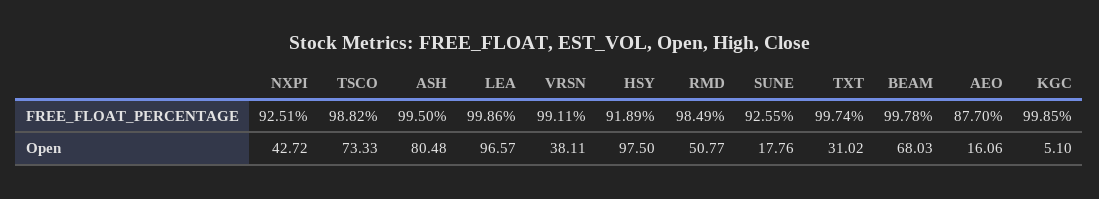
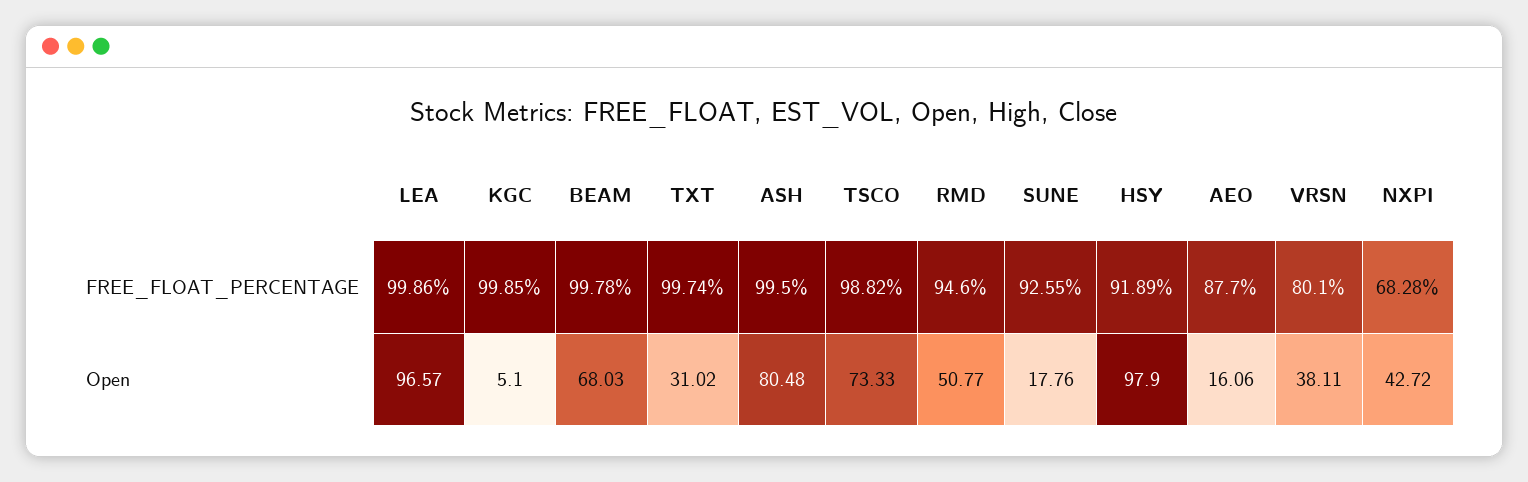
  {
    "NXPI": {
-     "FREE_FLOAT_PERCENTAGE": 92.51,
+     "FREE_FLOAT_PERCENTAGE": 68.28,
      "Open": 42.72
    },
    "TSCO": {
      "FREE_FLOAT_PERCENTAGE": 98.82,
      "Open": 73.33
    },
    "ASH": {
      "FREE_FLOAT_PERCENTAGE": 99.5,
      "Open": 80.48
    },
    "LEA": {
      "FREE_FLOAT_PERCENTAGE": 99.86,
      "Open": 96.57
    },
    "VRSN": {
-     "FREE_FLOAT_PERCENTAGE": 99.11,
+     "FREE_FLOAT_PERCENTAGE": 80.1,
      "Open": 38.11
    },
    "HSY": {
      "FREE_FLOAT_PERCENTAGE": 91.89,
-     "Open": 97.5
+     "Open": 97.9
    },
    "RMD": {
-     "FREE_FLOAT_PERCENTAGE": 98.49,
+     "FREE_FLOAT_PERCENTAGE": 94.6,
      "Open": 50.77
    },
    "SUNE": {
      "FREE_FLOAT_PERCENTAGE": 92.55,
      "Open": 17.76
    },
    "TXT": {
      "FREE_FLOAT_PERCENTAGE": 99.74,
      "Open": 31.02
    },
    "BEAM": {
      "FREE_FLOAT_PERCENTAGE": 99.78,
      "Open": 68.03
    },
    "AEO": {
      "FREE_FLOAT_PERCENTAGE": 87.7,
      "Open": 16.06
    },
    "KGC": {
      "FREE_FLOAT_PERCENTAGE": 99.85,
      "Open": 5.1
    }
  }

